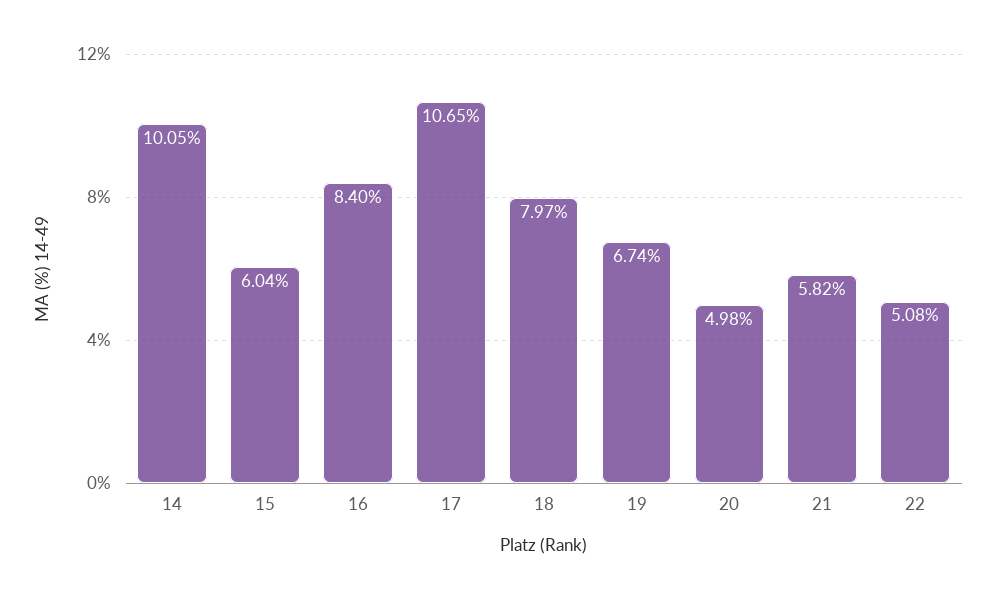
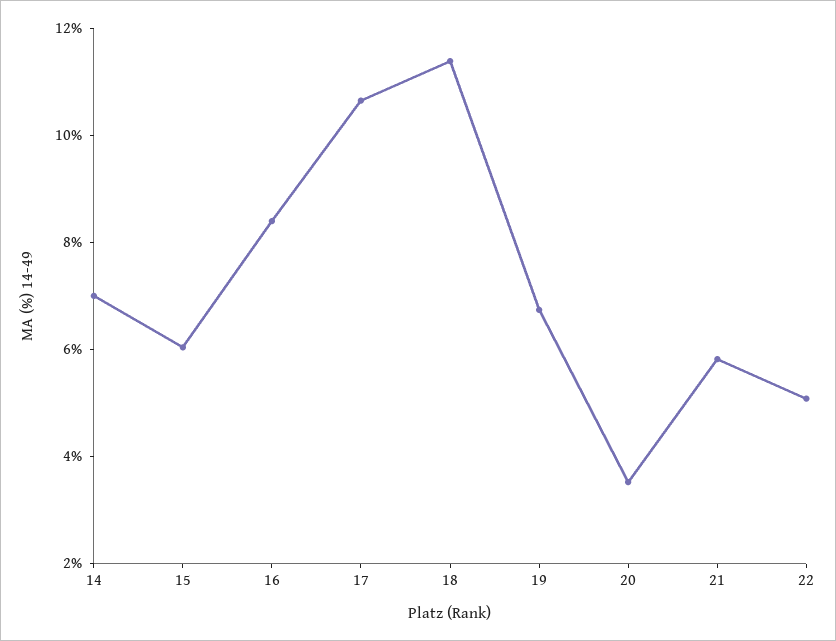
  {
-   "14": 10.05,
+   "14": 7,
    "15": 6.04,
    "16": 8.4,
    "17": 10.65,
-   "18": 7.97,
+   "18": 11.5,
    "19": 6.74,
-   "20": 4.98,
+   "20": 3.5,
    "21": 5.82,
    "22": 5.08
  }

